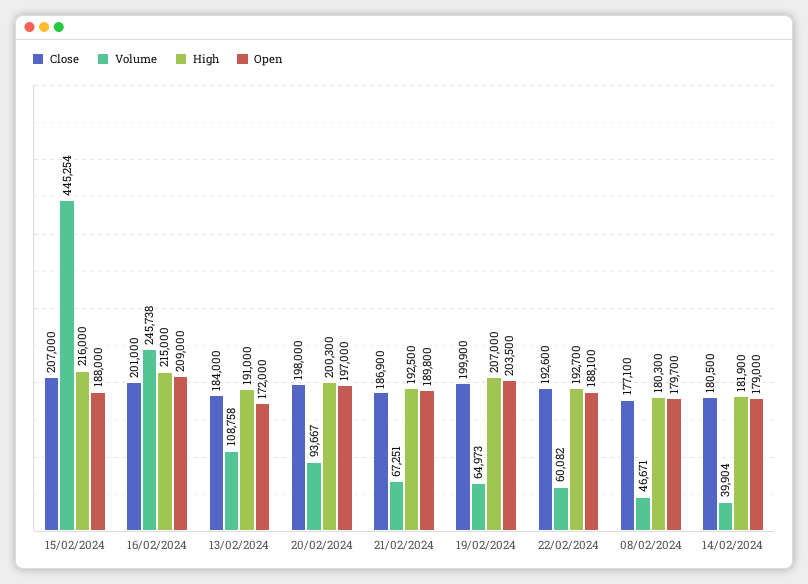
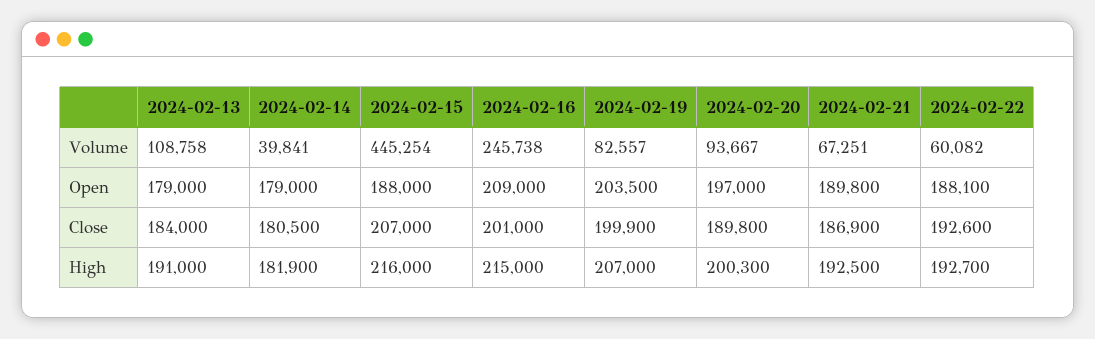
  {
    "Close": {
      "15/02/2024": 207000,
      "16/02/2024": 201000,
      "13/02/2024": 184000,
-     "20/02/2024": 198000,
+     "20/02/2024": 189800,
      "21/02/2024": 186900,
      "19/02/2024": 199900,
      "22/02/2024": 192600,
-     "08/02/2024": 177100,
      "14/02/2024": 180500
    },
    "Volume": {
      "15/02/2024": 445254,
      "16/02/2024": 245738,
      "13/02/2024": 108758,
      "20/02/2024": 93667,
      "21/02/2024": 67251,
-     "19/02/2024": 64973,
+     "19/02/2024": 82557,
      "22/02/2024": 60082,
-     "08/02/2024": 46671,
-     "14/02/2024": 39904
+     "14/02/2024": 39841
    },
    "High": {
      "15/02/2024": 216000,
      "16/02/2024": 215000,
      "13/02/2024": 191000,
      "20/02/2024": 200300,
      "21/02/2024": 192500,
      "19/02/2024": 207000,
      "22/02/2024": 192700,
-     "08/02/2024": 180300,
      "14/02/2024": 181900
    },
    "Open": {
      "15/02/2024": 188000,
      "16/02/2024": 209000,
-     "13/02/2024": 172000,
+     "13/02/2024": 179000,
      "20/02/2024": 197000,
      "21/02/2024": 189800,
      "19/02/2024": 203500,
      "22/02/2024": 188100,
-     "08/02/2024": 179700,
      "14/02/2024": 179000
    }
  }

